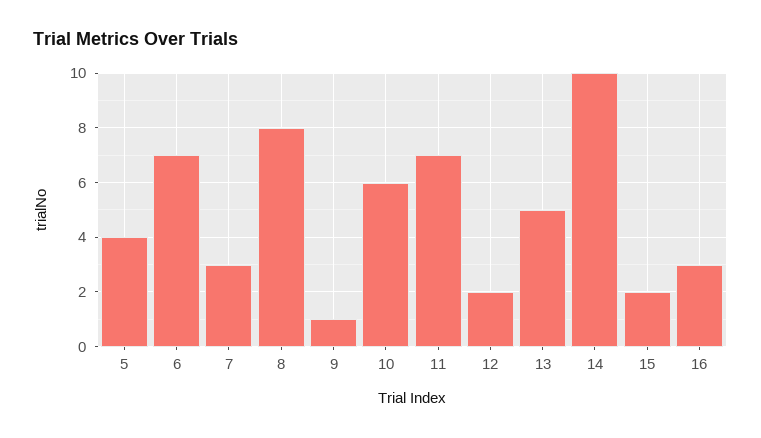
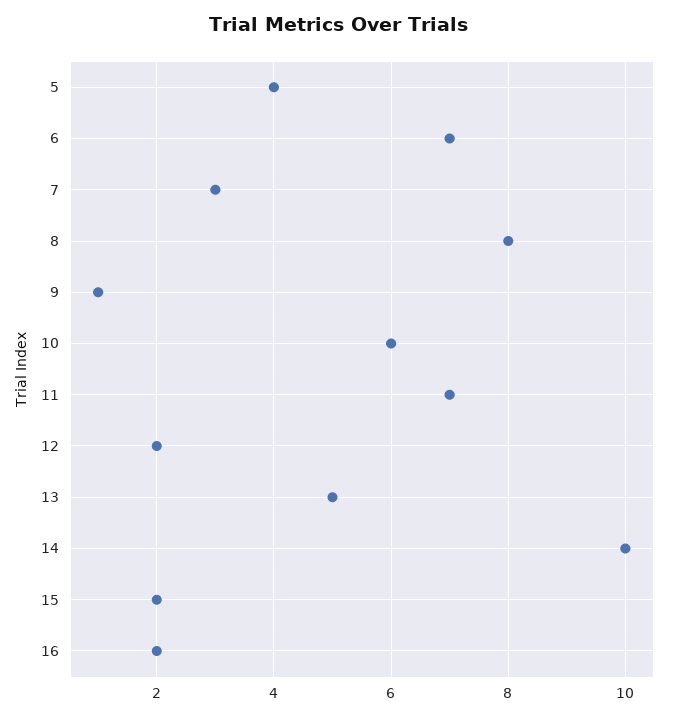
  {
    "5": 4,
    "6": 7,
    "7": 3,
    "8": 8,
    "9": 1,
    "10": 6,
    "11": 7,
    "12": 2,
    "13": 5,
    "14": 10,
    "15": 2,
-   "16": 3
+   "16": 2
  }

